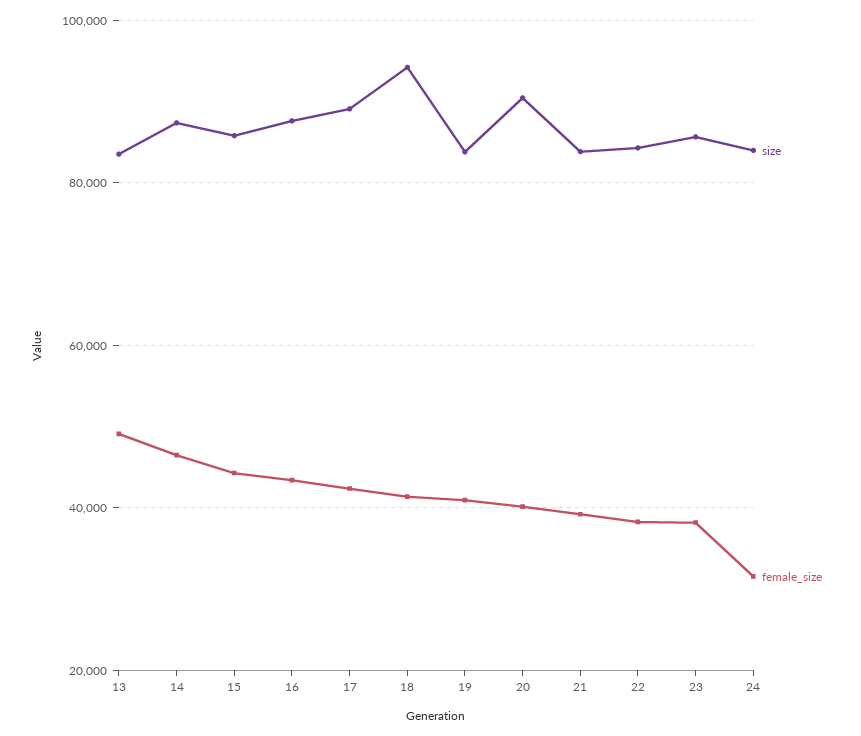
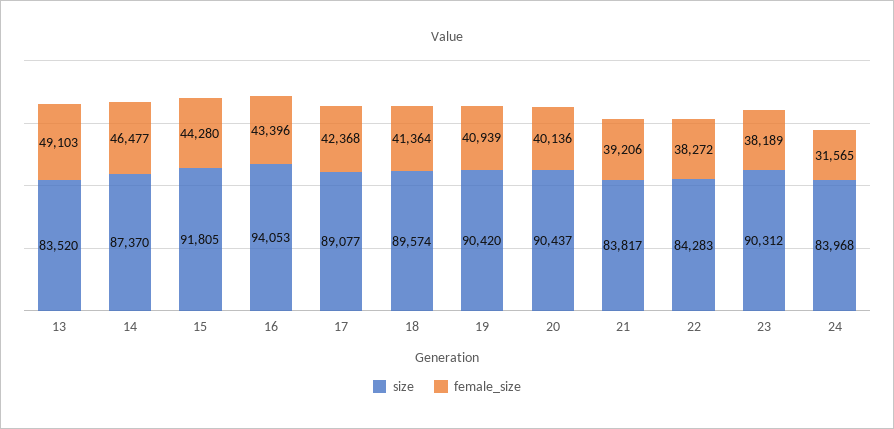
  {
    "size": {
      "13": 83520,
      "14": 87370,
-     "15": 86000,
+     "15": 91805,
-     "16": 88000,
+     "16": 94053,
      "17": 89077,
-     "18": 94000,
+     "18": 89574,
-     "19": 84000,
+     "19": 90420,
      "20": 90437,
      "21": 83817,
      "22": 84283,
-     "23": 86000,
+     "23": 90312,
      "24": 83968
    },
    "female_size": {
      "13": 49103,
      "14": 46477,
      "15": 44280,
      "16": 43396,
      "17": 42368,
      "18": 41364,
      "19": 40939,
      "20": 40136,
      "21": 39206,
      "22": 38272,
      "23": 38189,
      "24": 31565
    }
  }

